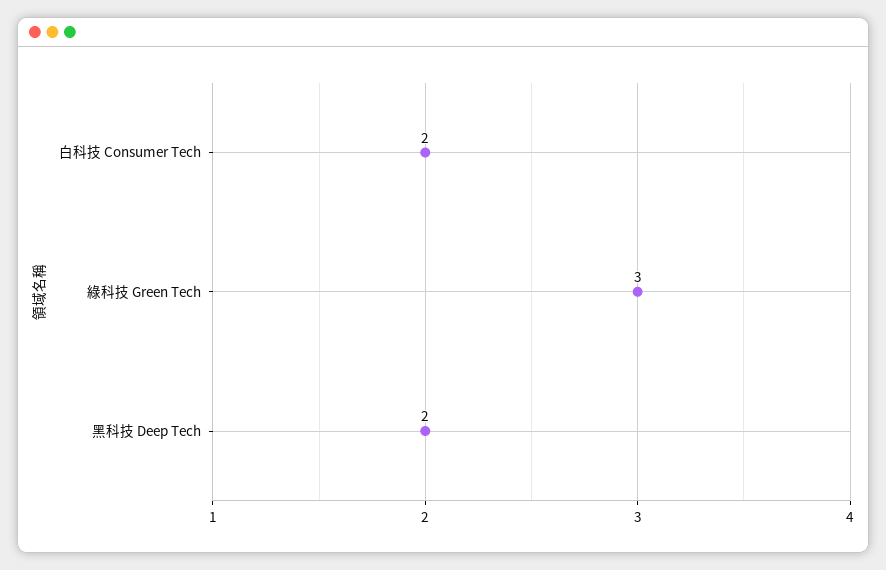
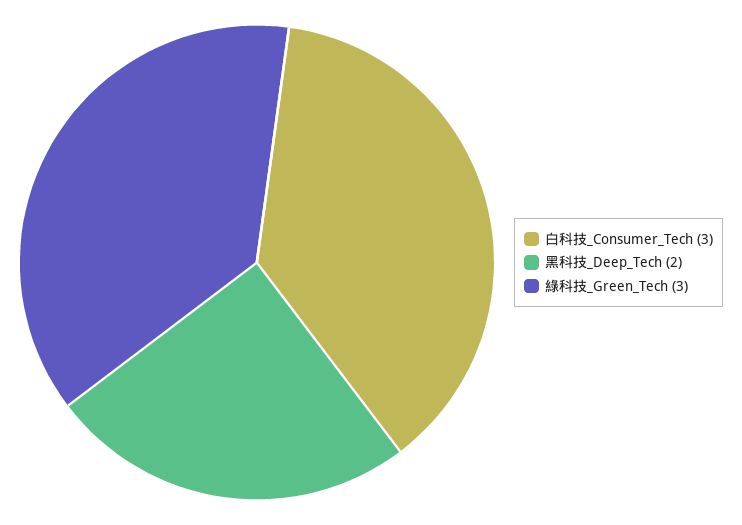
  {
-   "白科技 Consumer Tech": 2,
+   "白科技 Consumer Tech": 3,
    "綠科技 Green Tech": 3,
    "黑科技 Deep Tech": 2
  }

